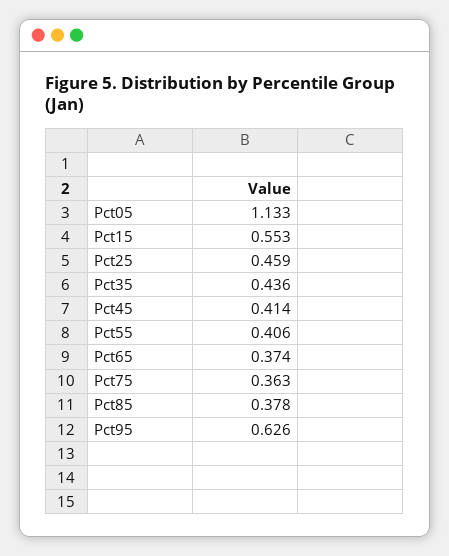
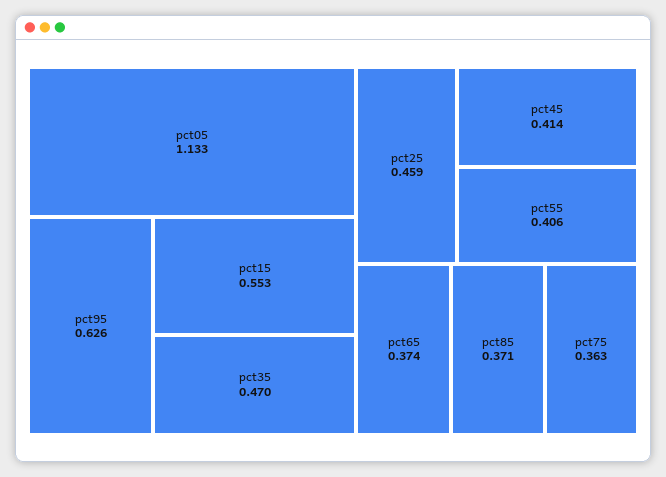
  {
    "Pct05": 1.133,
    "Pct15": 0.553,
    "Pct25": 0.459,
-   "Pct35": 0.436,
+   "Pct35": 0.47,
    "Pct45": 0.414,
    "Pct55": 0.406,
    "Pct65": 0.374,
    "Pct75": 0.363,
-   "Pct85": 0.378,
+   "Pct85": 0.371,
    "Pct95": 0.626
  }

